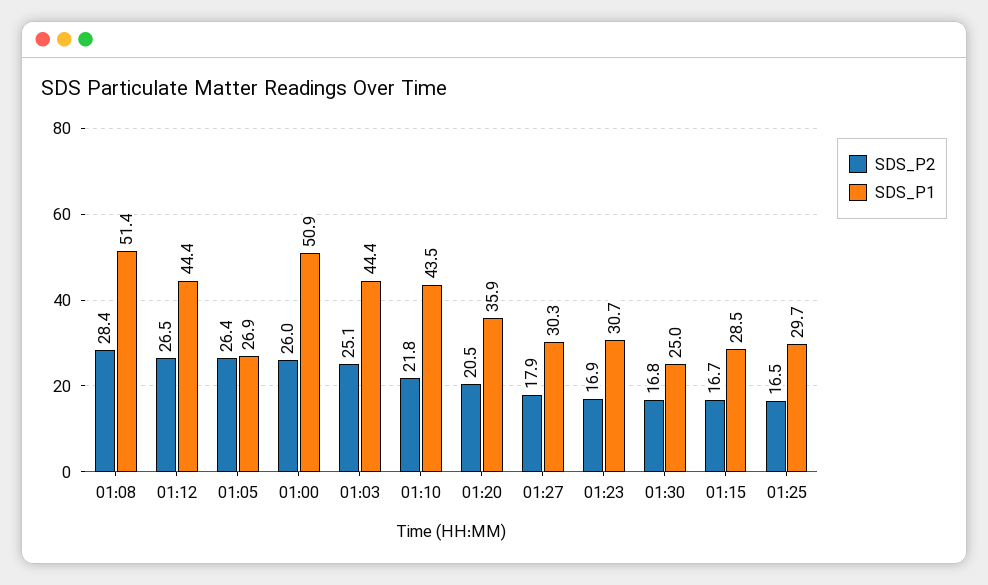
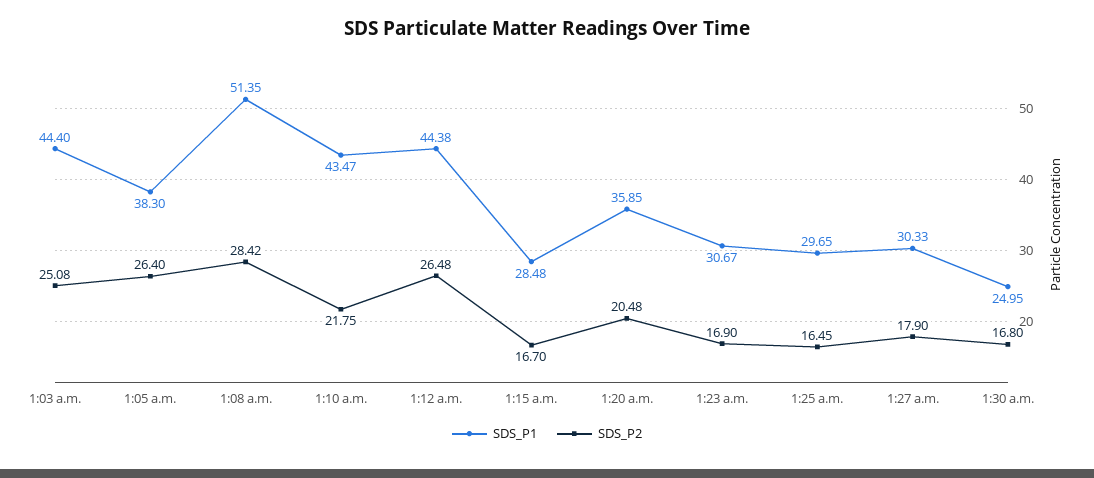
  {
    "SDS_P2": {
      "01:08": 28.42,
      "01:12": 26.48,
      "01:05": 26.4,
-     "01:00": 26,
      "01:03": 25.08,
      "01:10": 21.75,
      "01:20": 20.48,
      "01:27": 17.9,
      "01:23": 16.9,
      "01:30": 16.8,
      "01:15": 16.7,
      "01:25": 16.45
    },
    "SDS_P1": {
      "01:08": 51.35,
      "01:12": 44.38,
-     "01:05": 26.9,
+     "01:05": 38.3,
-     "01:00": 50.9,
      "01:03": 44.4,
      "01:10": 43.47,
      "01:20": 35.85,
      "01:27": 30.33,
      "01:23": 30.67,
      "01:30": 24.95,
      "01:15": 28.48,
      "01:25": 29.65
    }
  }

